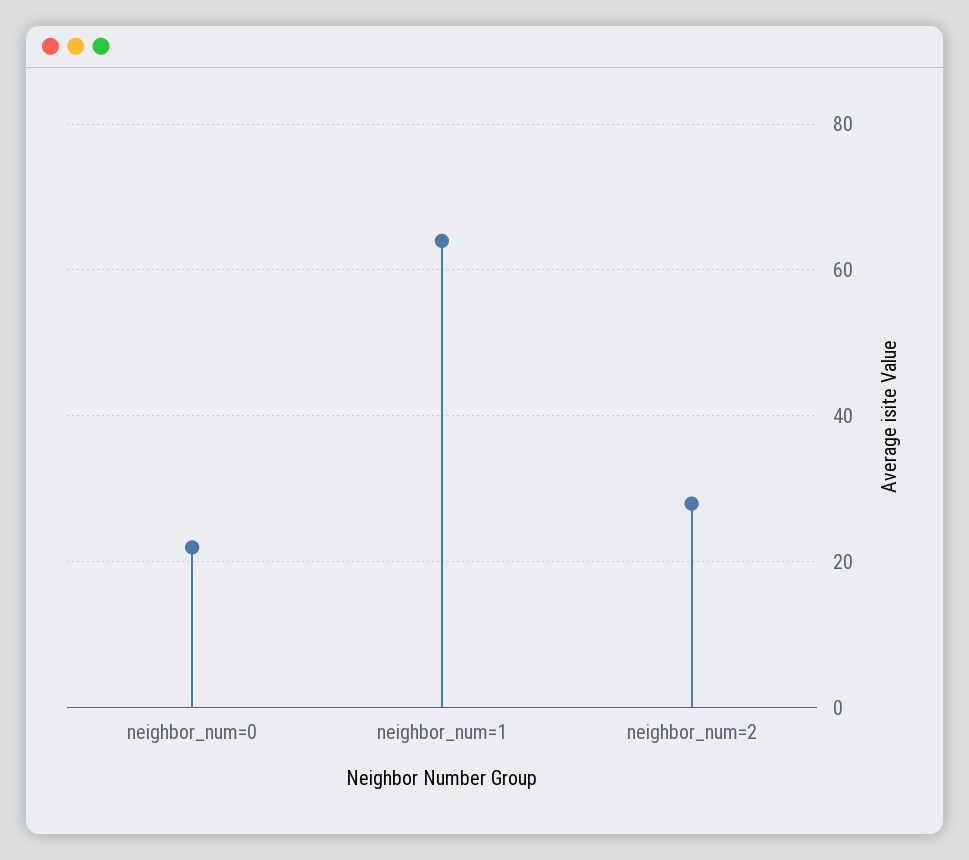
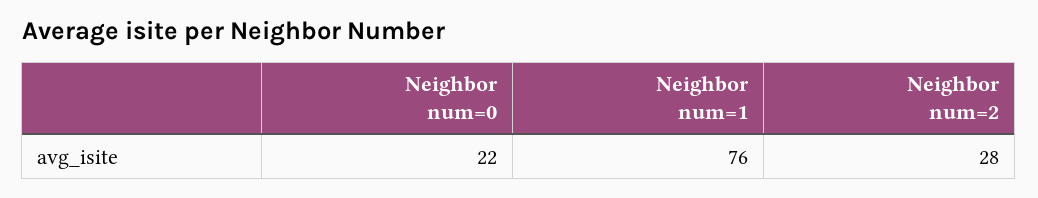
  {
    "neighbor_num=0": 22,
-   "neighbor_num=1": 65,
+   "neighbor_num=1": 76,
    "neighbor_num=2": 28
  }

